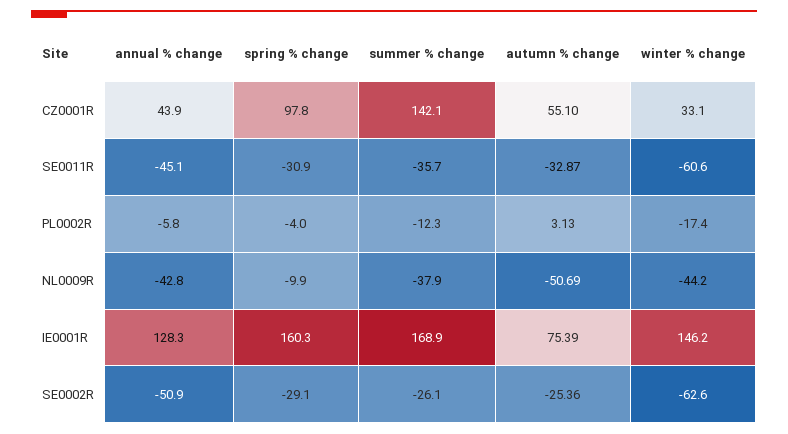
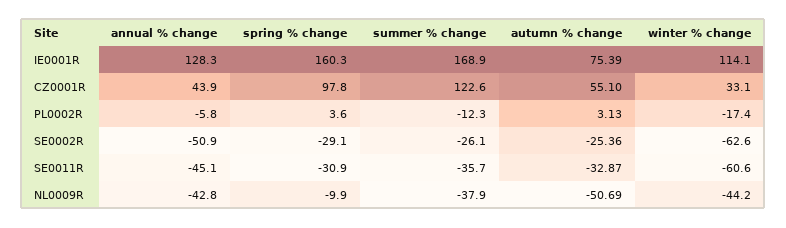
  {
    "annual % change": {
      "CZ0001R": 43.9,
      "SE0011R": -45.1,
      "PL0002R": -5.8,
      "NL0009R": -42.8,
      "IE0001R": 128.3,
      "SE0002R": -50.9
    },
    "spring % change": {
      "CZ0001R": 97.8,
      "SE0011R": -30.9,
-     "PL0002R": -4,
+     "PL0002R": 3.6,
      "NL0009R": -9.9,
      "IE0001R": 160.3,
      "SE0002R": -29.1
    },
    "summer % change": {
-     "CZ0001R": 142.1,
+     "CZ0001R": 122.6,
      "SE0011R": -35.7,
      "PL0002R": -12.3,
      "NL0009R": -37.9,
      "IE0001R": 168.9,
      "SE0002R": -26.1
    },
    "autumn % change": {
      "CZ0001R": 55.1,
      "SE0011R": -32.87,
      "PL0002R": 3.13,
      "NL0009R": -50.69,
      "IE0001R": 75.39,
      "SE0002R": -25.36
    },
    "winter % change": {
      "CZ0001R": 33.1,
      "SE0011R": -60.6,
      "PL0002R": -17.4,
      "NL0009R": -44.2,
-     "IE0001R": 146.2,
+     "IE0001R": 114.1,
      "SE0002R": -62.6
    }
  }

